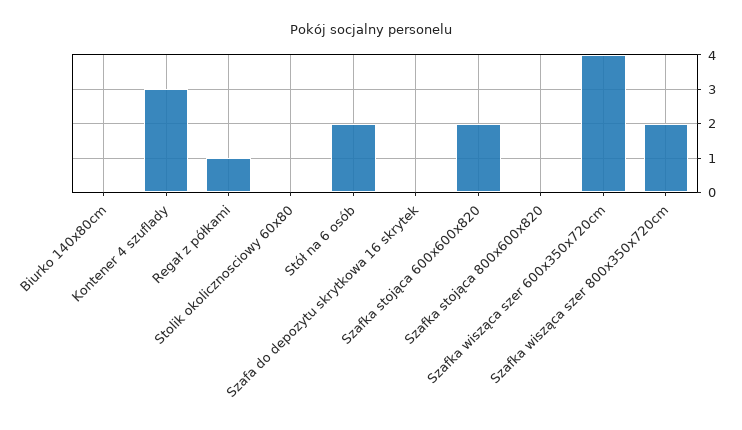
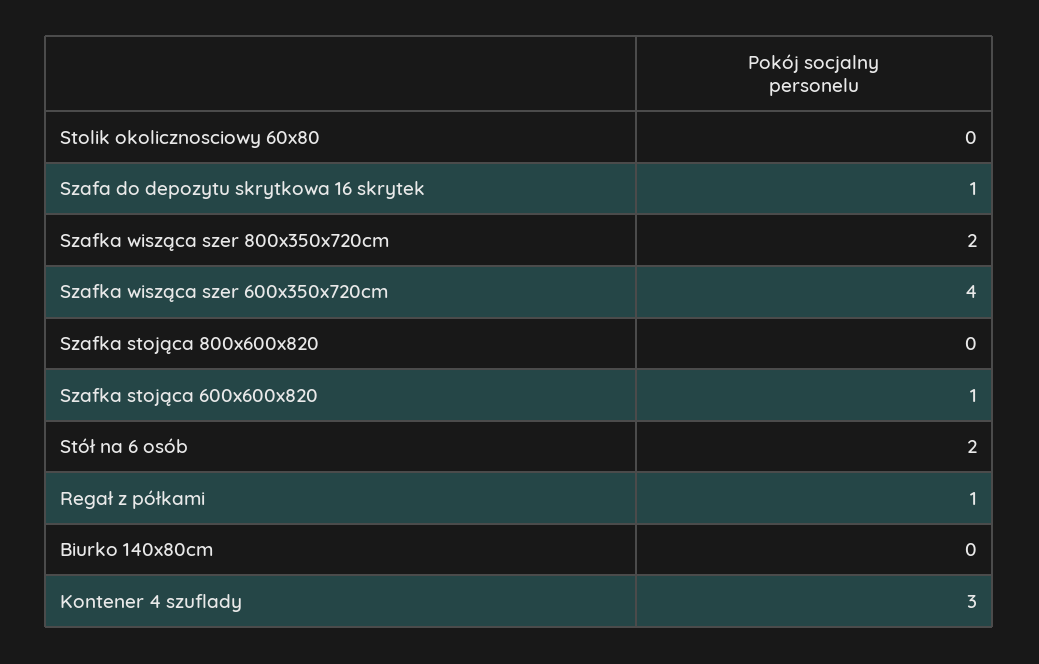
  {
    "Biurko 140x80cm": 0,
    "Kontener 4 szuflady": 3,
    "Regał z półkami": 1,
    "Stolik okolicznosciowy 60x80": 0,
    "Stół na 6 osób": 2,
-   "Szafa do depozytu skrytkowa 16 skrytek": 0,
+   "Szafa do depozytu skrytkowa 16 skrytek": 1,
-   "Szafka stojąca 600x600x820": 2,
+   "Szafka stojąca 600x600x820": 1,
    "Szafka stojąca 800x600x820": 0,
    "Szafka wisząca szer 600x350x720cm": 4,
    "Szafka wisząca szer 800x350x720cm": 2
  }

